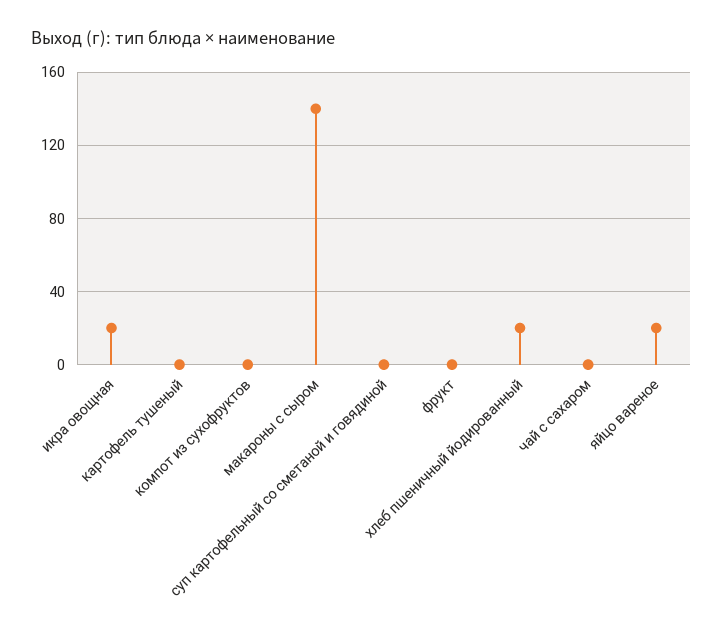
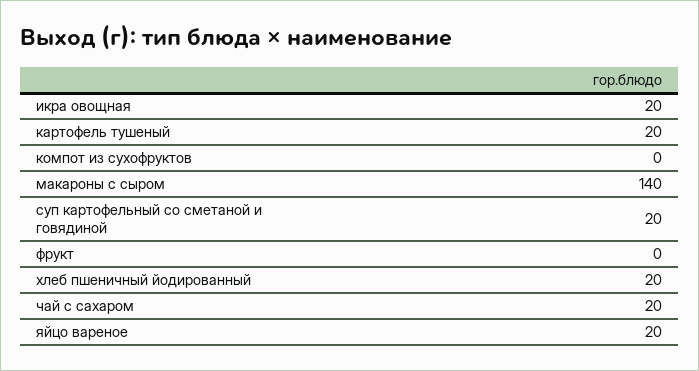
  {
    "икра овощная": 20,
-   "картофель тушеный": 0,
+   "картофель тушеный": 20,
    "компот из сухофруктов": 0,
    "макароны с сыром": 140,
-   "суп картофельный со сметаной и говядиной": 0,
+   "суп картофельный со сметаной и говядиной": 20,
    "фрукт": 0,
    "хлеб пшеничный йодированный": 20,
-   "чай с сахаром": 0,
+   "чай с сахаром": 20,
    "яйцо вареное": 20
  }

